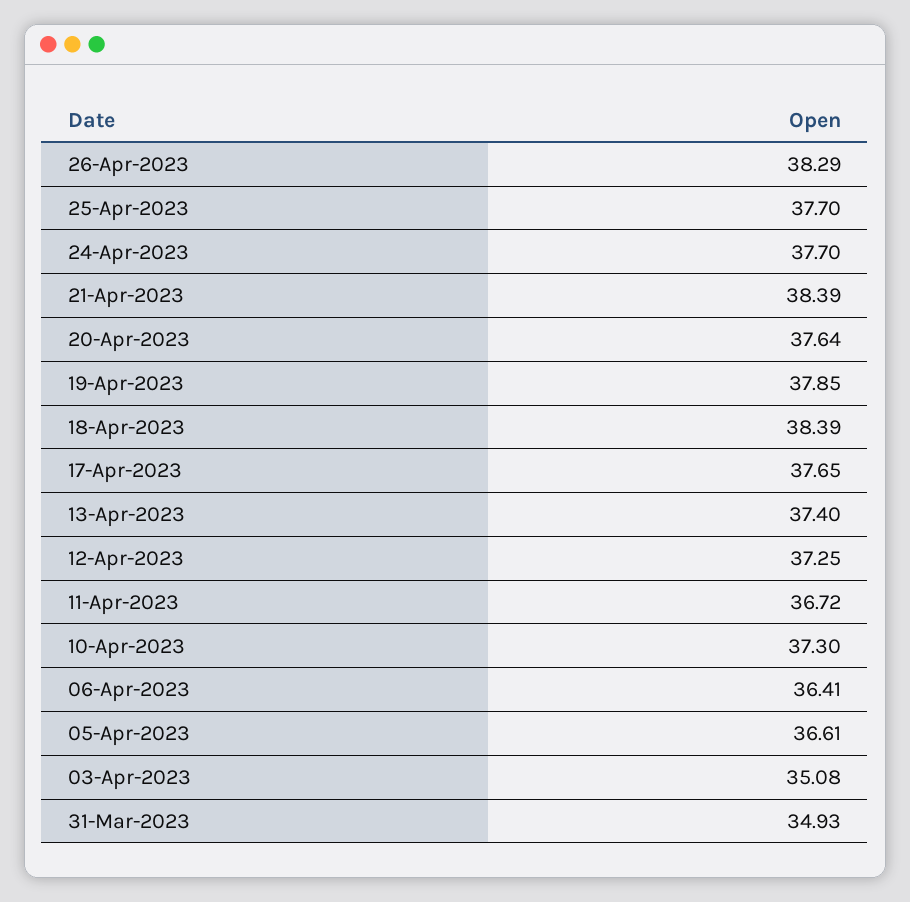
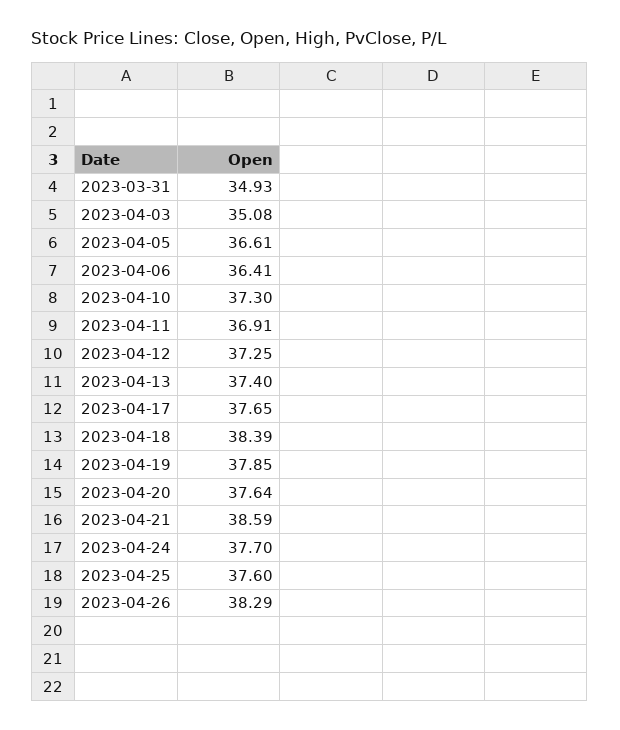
  {
    "26-Apr-2023": 38.29,
-   "25-Apr-2023": 37.7,
+   "25-Apr-2023": 37.6,
    "24-Apr-2023": 37.7,
-   "21-Apr-2023": 38.39,
+   "21-Apr-2023": 38.59,
    "20-Apr-2023": 37.64,
    "19-Apr-2023": 37.85,
    "18-Apr-2023": 38.39,
    "17-Apr-2023": 37.65,
    "13-Apr-2023": 37.4,
    "12-Apr-2023": 37.25,
-   "11-Apr-2023": 36.72,
+   "11-Apr-2023": 36.91,
    "10-Apr-2023": 37.3,
    "06-Apr-2023": 36.41,
    "05-Apr-2023": 36.61,
    "03-Apr-2023": 35.08,
    "31-Mar-2023": 34.93
  }

